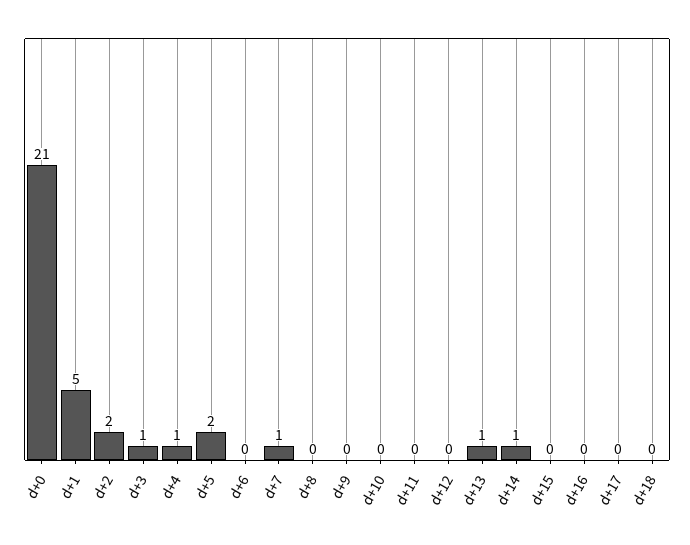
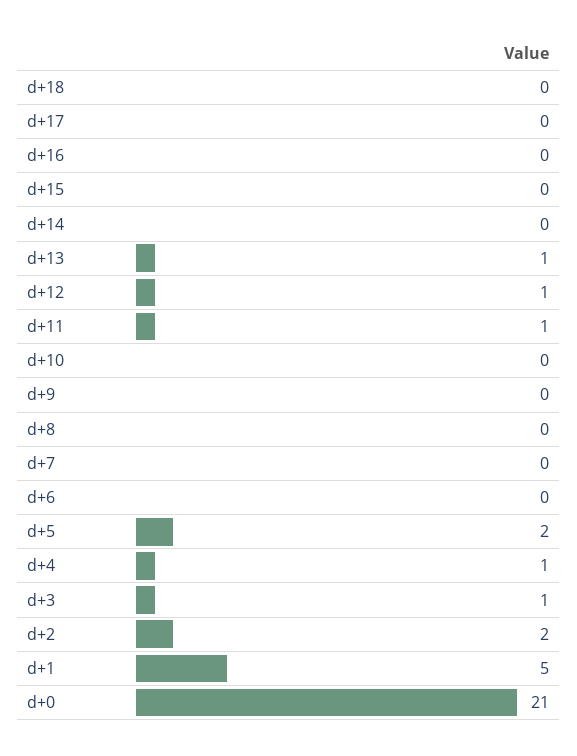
  {
    "d+0": 21,
    "d+1": 5,
    "d+2": 2,
    "d+3": 1,
    "d+4": 1,
    "d+5": 2,
    "d+6": 0,
-   "d+7": 1,
+   "d+7": 0,
    "d+8": 0,
    "d+9": 0,
    "d+10": 0,
-   "d+11": 0,
+   "d+11": 1,
-   "d+12": 0,
+   "d+12": 1,
    "d+13": 1,
-   "d+14": 1,
+   "d+14": 0,
    "d+15": 0,
    "d+16": 0,
    "d+17": 0,
    "d+18": 0
  }

